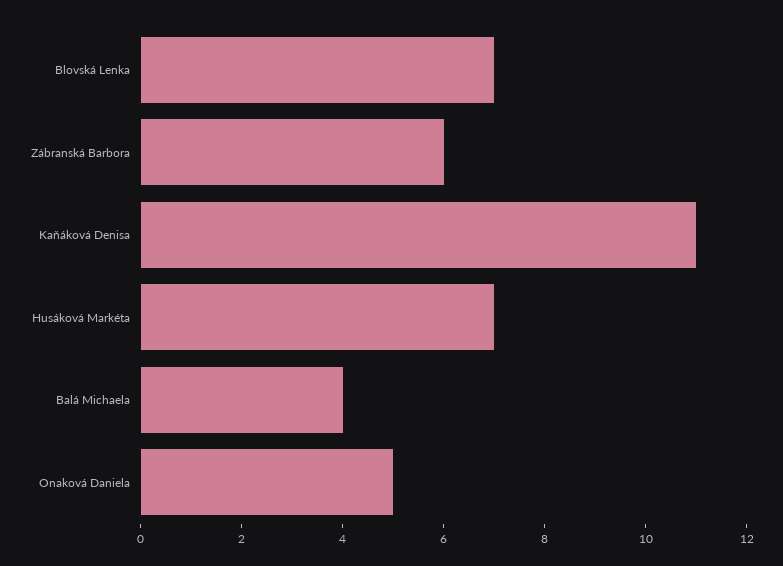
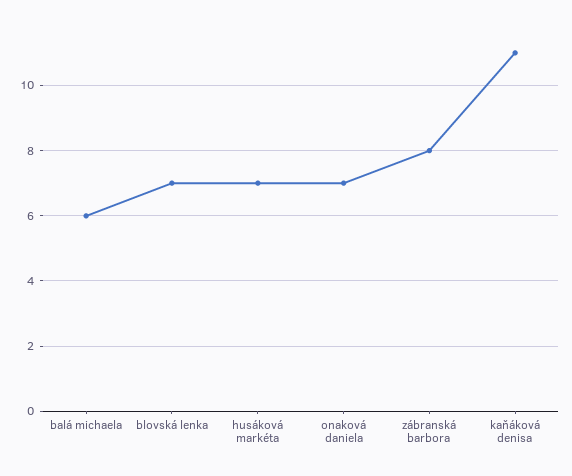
  {
    "Blovská Lenka": 7,
-   "Zábranská Barbora": 6,
+   "Zábranská Barbora": 8,
    "Kaňáková Denisa": 11,
    "Husáková Markéta": 7,
-   "Balá Michaela": 4,
+   "Balá Michaela": 6,
-   "Onaková Daniela": 5
+   "Onaková Daniela": 7
  }

